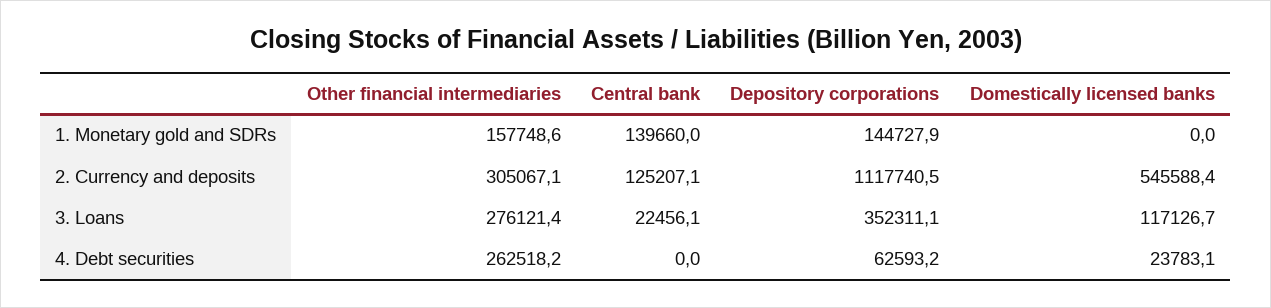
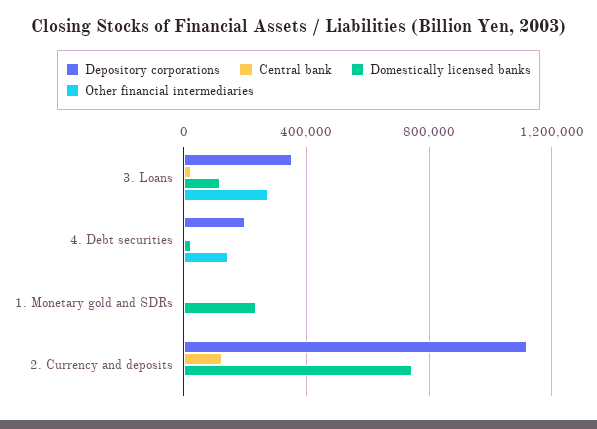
  {
    "Other financial intermediaries": {
-     "1. Monetary gold and SDRs": 157748.6,
+     "1. Monetary gold and SDRs": 0,
-     "2. Currency and deposits": 305067.1,
+     "2. Currency and deposits": 0,
      "3. Loans": 276121.4,
-     "4. Debt securities": 262518.2
+     "4. Debt securities": 150000
    },
    "Central bank": {
-     "1. Monetary gold and SDRs": 139660,
+     "1. Monetary gold and SDRs": 0,
      "2. Currency and deposits": 125207.1,
      "3. Loans": 22456.1,
      "4. Debt securities": 0
    },
    "Depository corporations": {
-     "1. Monetary gold and SDRs": 144727.9,
+     "1. Monetary gold and SDRs": 0,
      "2. Currency and deposits": 1117740.5,
      "3. Loans": 352311.1,
-     "4. Debt securities": 62593.2
+     "4. Debt securities": 200000
    },
    "Domestically licensed banks": {
-     "1. Monetary gold and SDRs": 0,
+     "1. Monetary gold and SDRs": 250000,
-     "2. Currency and deposits": 545588.4,
+     "2. Currency and deposits": 750000,
      "3. Loans": 117126.7,
      "4. Debt securities": 23783.1
    }
  }

